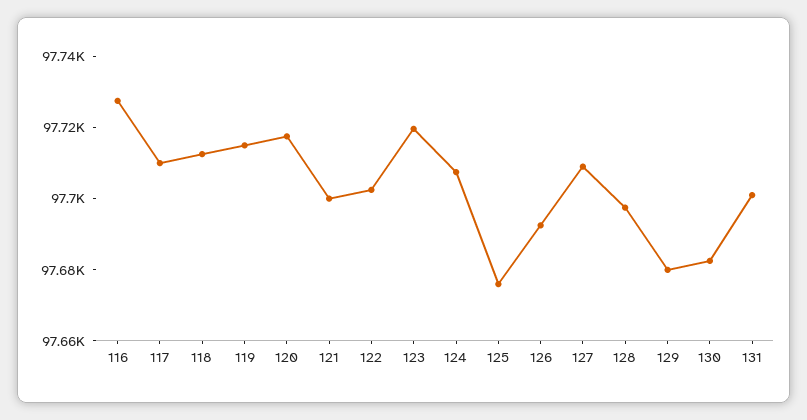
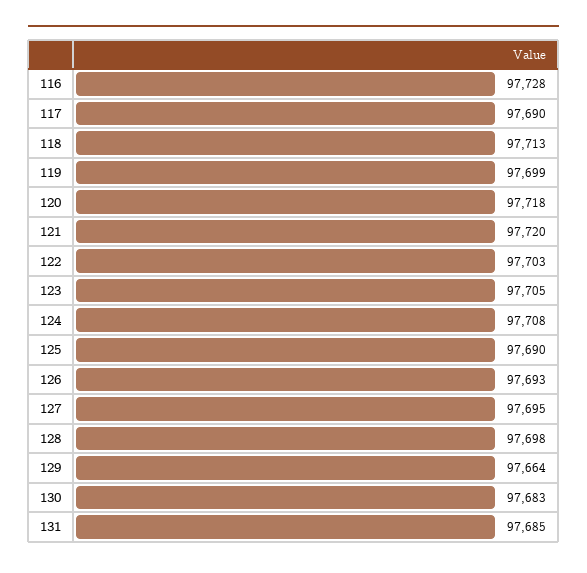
  {
    "116": 97728,
-   "117": 97710,
+   "117": 97690,
    "118": 97713,
-   "119": 97715,
+   "119": 97699,
    "120": 97718,
-   "121": 97700,
+   "121": 97720,
    "122": 97703,
-   "123": 97720,
+   "123": 97705,
    "124": 97708,
-   "125": 97675,
+   "125": 97690,
    "126": 97693,
-   "127": 97710,
+   "127": 97695,
    "128": 97698,
-   "129": 97680,
+   "129": 97664,
    "130": 97683,
-   "131": 97700
+   "131": 97685
  }

